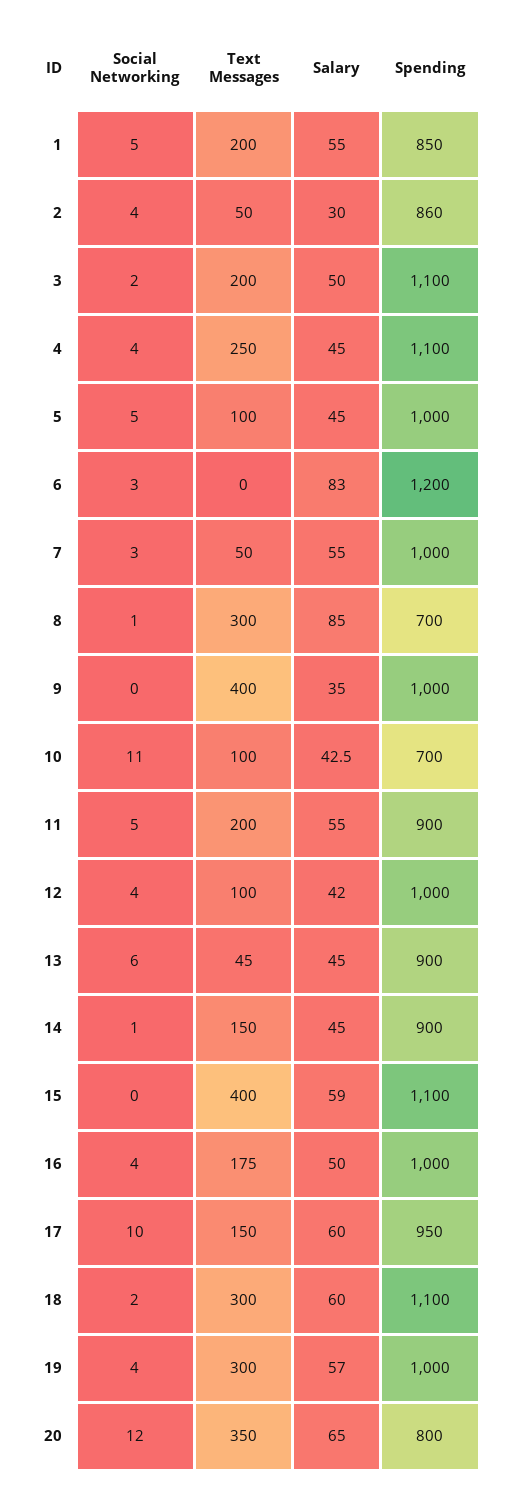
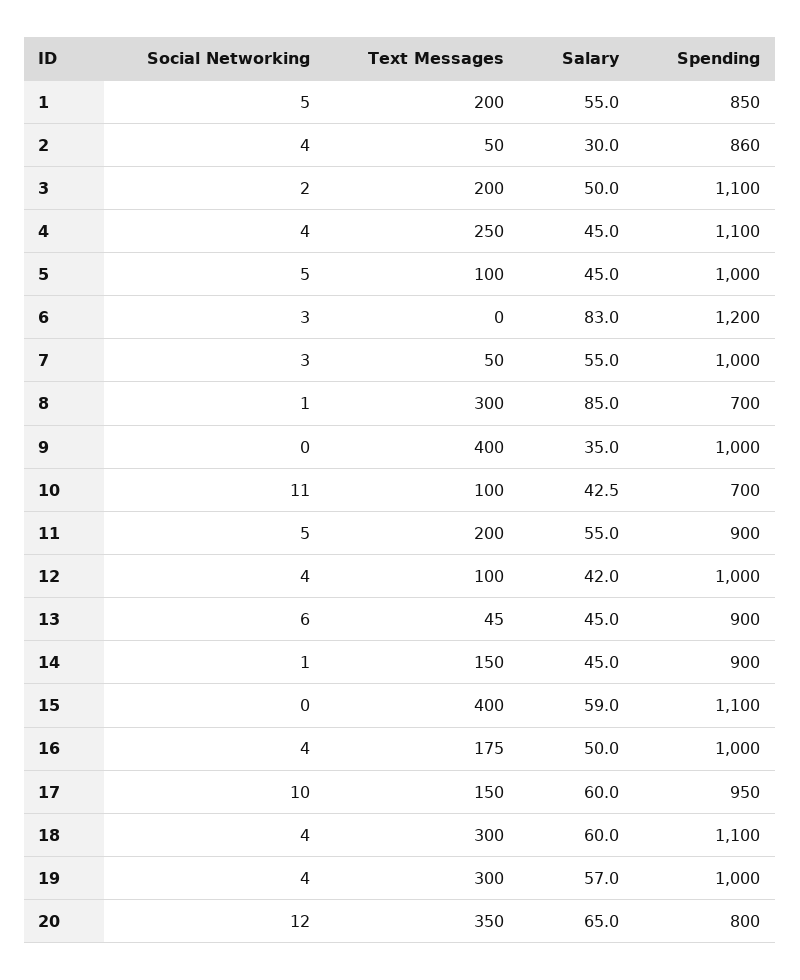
  {
    "Social Networking": {
      "1": 5,
      "2": 4,
      "3": 2,
      "4": 4,
      "5": 5,
      "6": 3,
      "7": 3,
      "8": 1,
      "9": 0,
      "10": 11,
      "11": 5,
      "12": 4,
      "13": 6,
      "14": 1,
      "15": 0,
      "16": 4,
      "17": 10,
-     "18": 2,
+     "18": 4,
      "19": 4,
      "20": 12
    },
    "Text Messages": {
      "1": 200,
      "2": 50,
      "3": 200,
      "4": 250,
      "5": 100,
      "6": 0,
      "7": 50,
      "8": 300,
      "9": 400,
      "10": 100,
      "11": 200,
      "12": 100,
      "13": 45,
      "14": 150,
      "15": 400,
      "16": 175,
      "17": 150,
      "18": 300,
      "19": 300,
      "20": 350
    },
    "Salary": {
      "1": 55,
      "2": 30,
      "3": 50,
      "4": 45,
      "5": 45,
      "6": 83,
      "7": 55,
      "8": 85,
      "9": 35,
      "10": 42.5,
      "11": 55,
      "12": 42,
      "13": 45,
      "14": 45,
      "15": 59,
      "16": 50,
      "17": 60,
      "18": 60,
      "19": 57,
      "20": 65
    },
    "Spending": {
      "1": 850,
      "2": 860,
      "3": 1100,
      "4": 1100,
      "5": 1000,
      "6": 1200,
      "7": 1000,
      "8": 700,
      "9": 1000,
      "10": 700,
      "11": 900,
      "12": 1000,
      "13": 900,
      "14": 900,
      "15": 1100,
      "16": 1000,
      "17": 950,
      "18": 1100,
      "19": 1000,
      "20": 800
    }
  }

